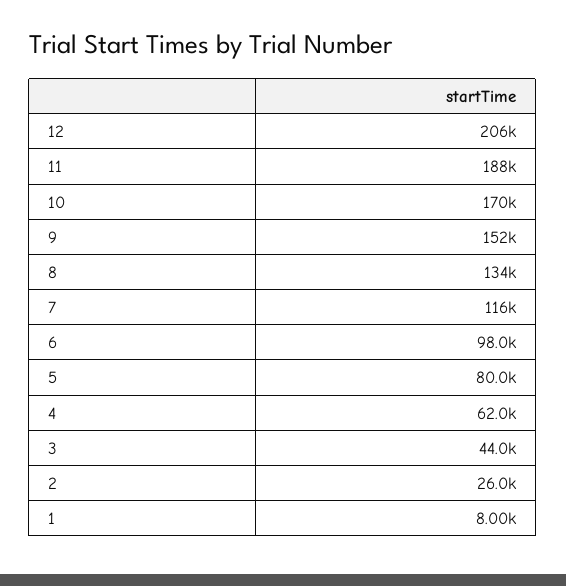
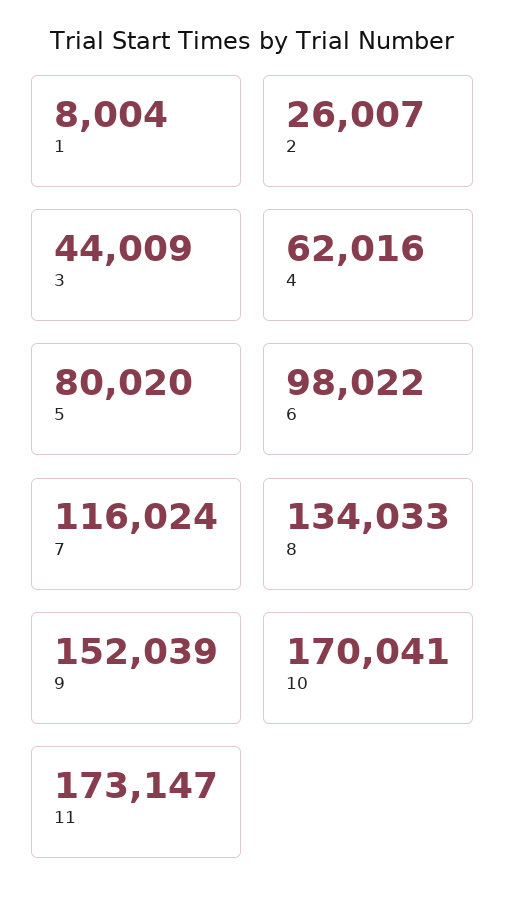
  {
-   "12": 206000,
-   "11": 188000,
+   "11": 173147,
    "10": 170041,
    "9": 152039,
    "8": 134033,
    "7": 116024,
    "6": 98022,
    "5": 80020,
    "4": 62016,
    "3": 44009,
    "2": 26007,
    "1": 8004
  }

